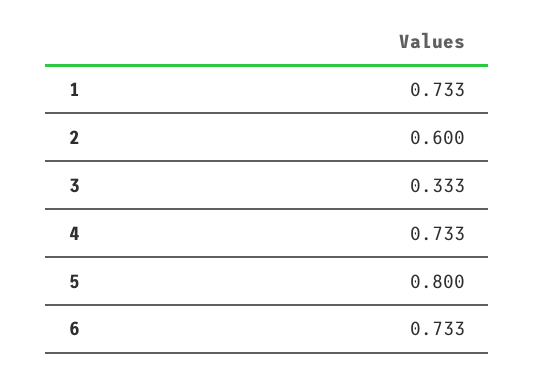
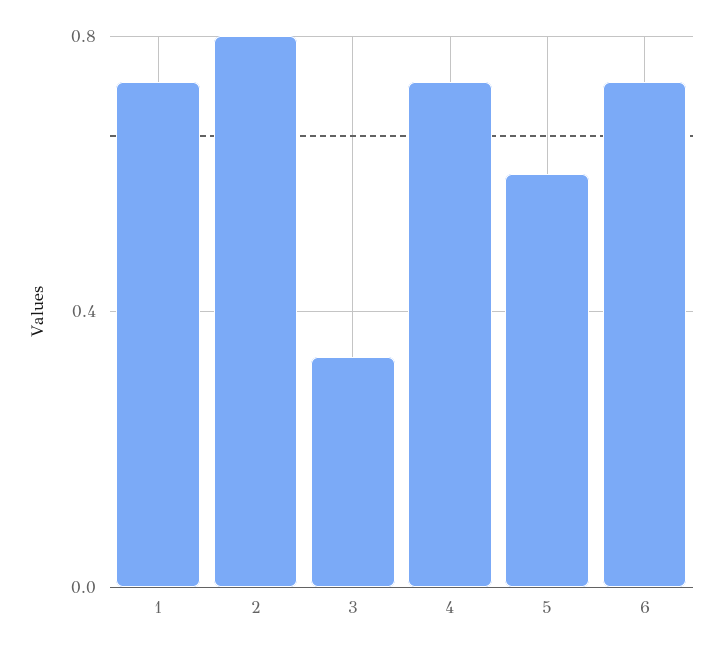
  {
    "1": 0.733,
-   "2": 0.6,
+   "2": 0.8,
    "3": 0.333,
    "4": 0.733,
-   "5": 0.8,
+   "5": 0.6,
    "6": 0.733
  }

